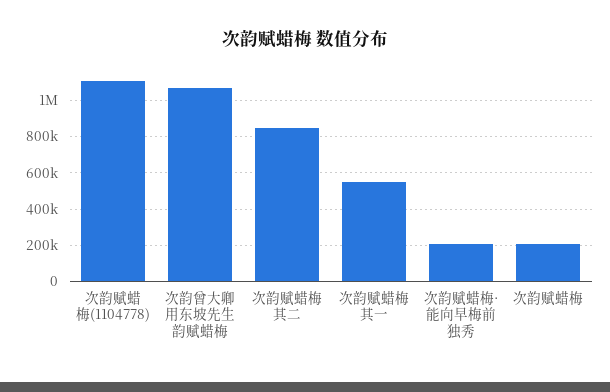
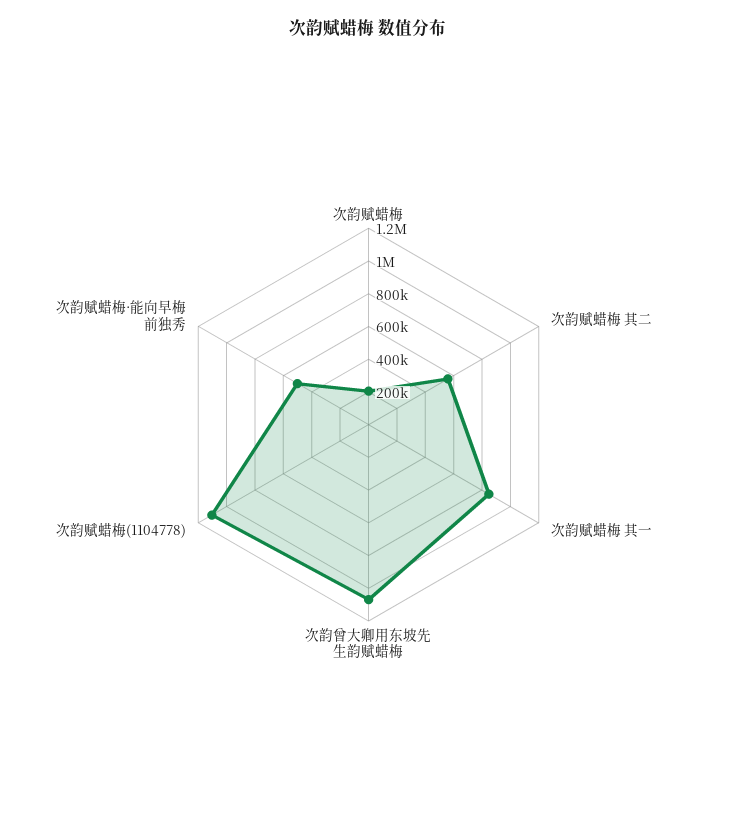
  {
    "次韵赋蜡梅(1104778)": 1100000,
    "次韵曾大卿用东坡先生韵赋蜡梅": 1050000,
-   "次韵赋蜡梅 其二": 850000,
+   "次韵赋蜡梅 其二": 550000,
-   "次韵赋蜡梅 其一": 550000,
+   "次韵赋蜡梅 其一": 850000,
-   "次韵赋蜡梅·能向早梅前独秀": 200000,
+   "次韵赋蜡梅·能向早梅前独秀": 500000,
    "次韵赋蜡梅": 200000
  }

